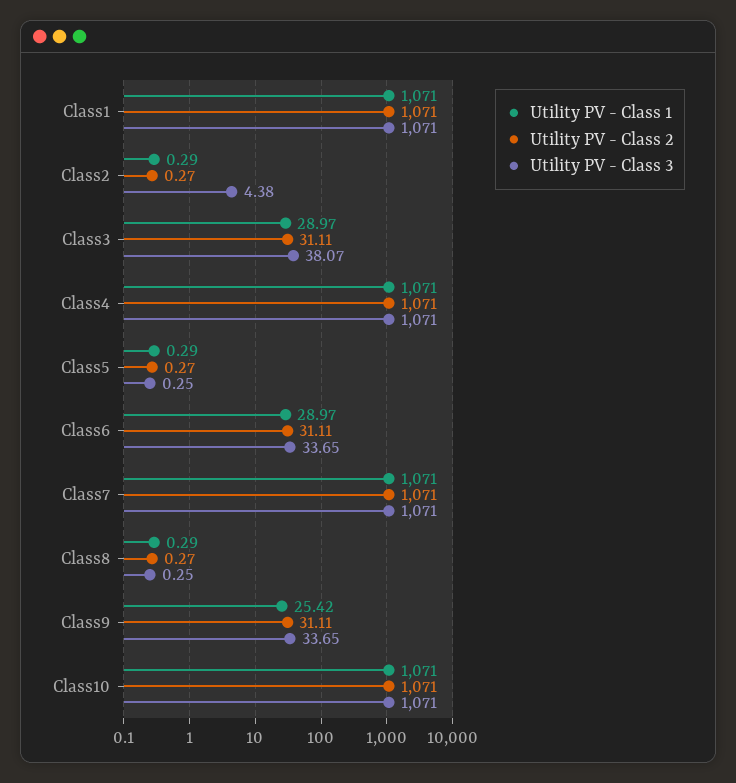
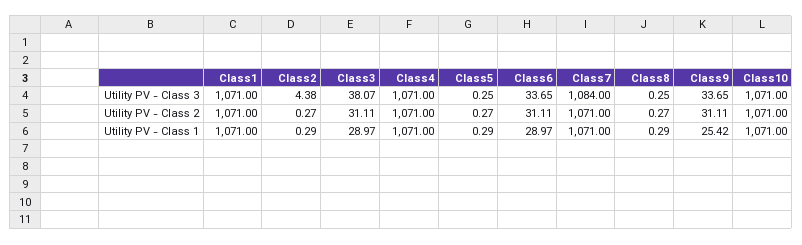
  {
    "Utility PV - Class 1": {
      "Class1": 1071,
      "Class2": 0.29,
      "Class3": 28.97,
      "Class4": 1071,
      "Class5": 0.29,
      "Class6": 28.97,
      "Class7": 1071,
      "Class8": 0.29,
      "Class9": 25.42,
      "Class10": 1071
    },
    "Utility PV - Class 2": {
      "Class1": 1071,
      "Class2": 0.27,
      "Class3": 31.11,
      "Class4": 1071,
      "Class5": 0.27,
      "Class6": 31.11,
      "Class7": 1071,
      "Class8": 0.27,
      "Class9": 31.11,
      "Class10": 1071
    },
    "Utility PV - Class 3": {
      "Class1": 1071,
      "Class2": 4.38,
      "Class3": 38.07,
      "Class4": 1071,
      "Class5": 0.25,
      "Class6": 33.65,
-     "Class7": 1071,
+     "Class7": 1084,
      "Class8": 0.25,
      "Class9": 33.65,
      "Class10": 1071
    }
  }

